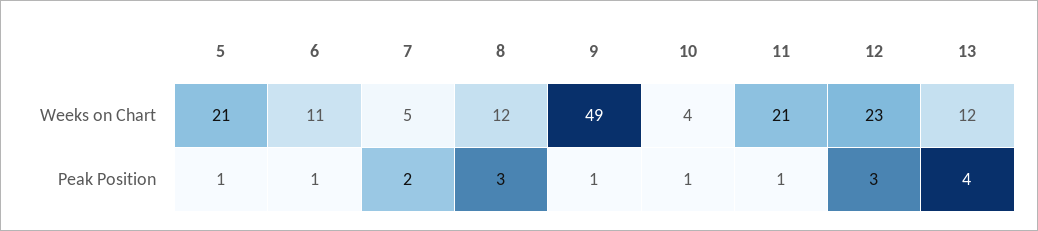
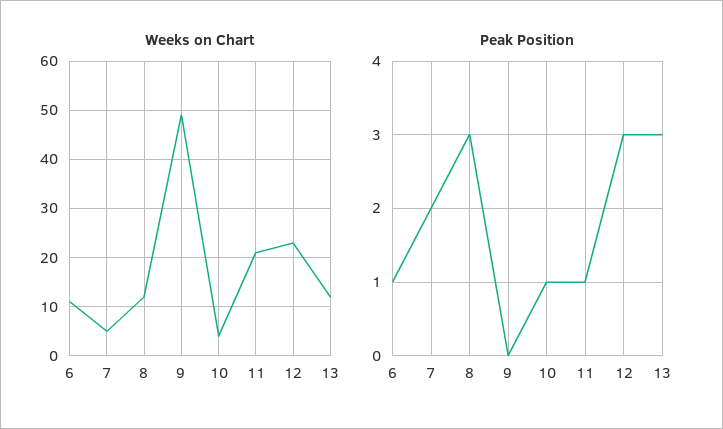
  {
    "Weeks on Chart": {
-     "5": 21,
      "6": 11,
      "7": 5,
      "8": 12,
      "9": 49,
      "10": 4,
      "11": 21,
      "12": 23,
      "13": 12
    },
    "Peak Position": {
-     "5": 1,
      "6": 1,
      "7": 2,
      "8": 3,
-     "9": 1,
+     "9": 0,
      "10": 1,
      "11": 1,
      "12": 3,
-     "13": 4
+     "13": 3
    }
  }

